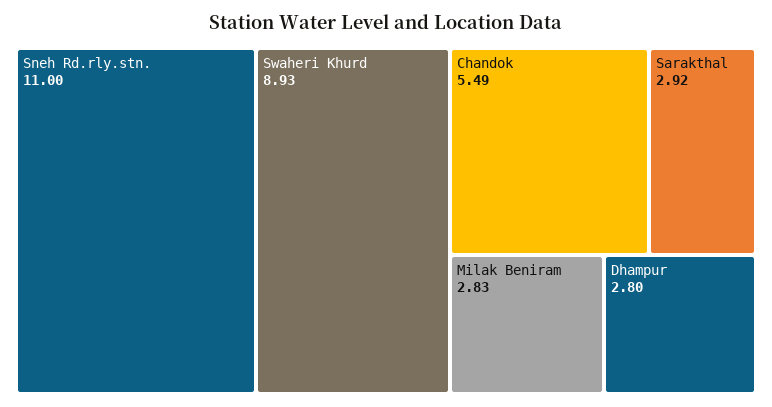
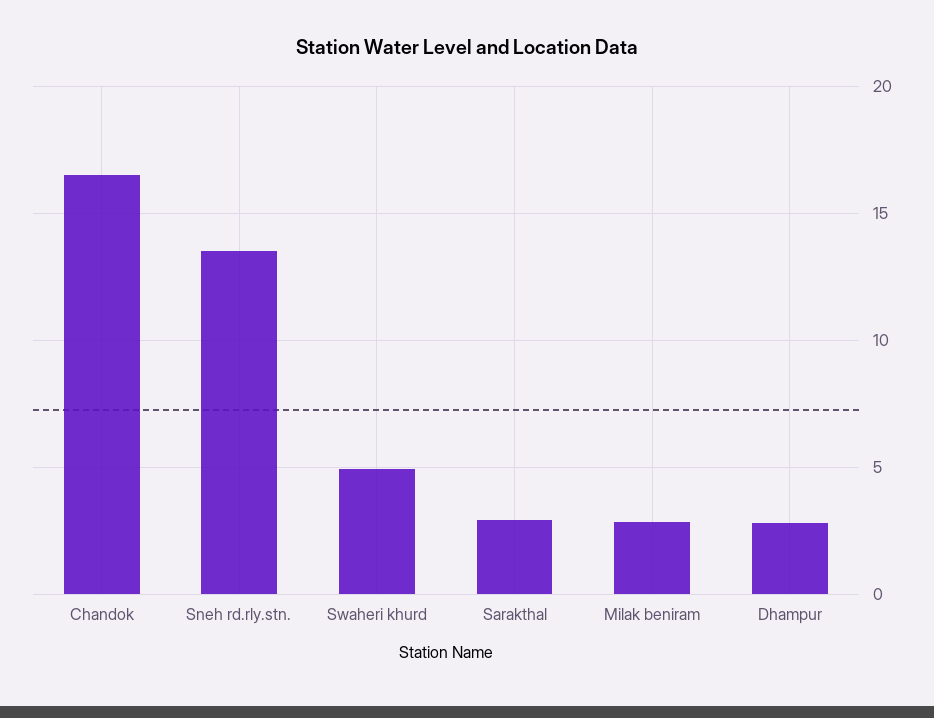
  {
-   "Sneh Rd.rly.stn.": 11,
+   "Sneh Rd.rly.stn.": 13.5,
-   "Swaheri Khurd": 8.93,
+   "Swaheri Khurd": 5,
-   "Chandok": 5.49,
+   "Chandok": 16.5,
    "Sarakthal": 2.92,
    "Milak Beniram": 2.83,
    "Dhampur": 2.8
  }

